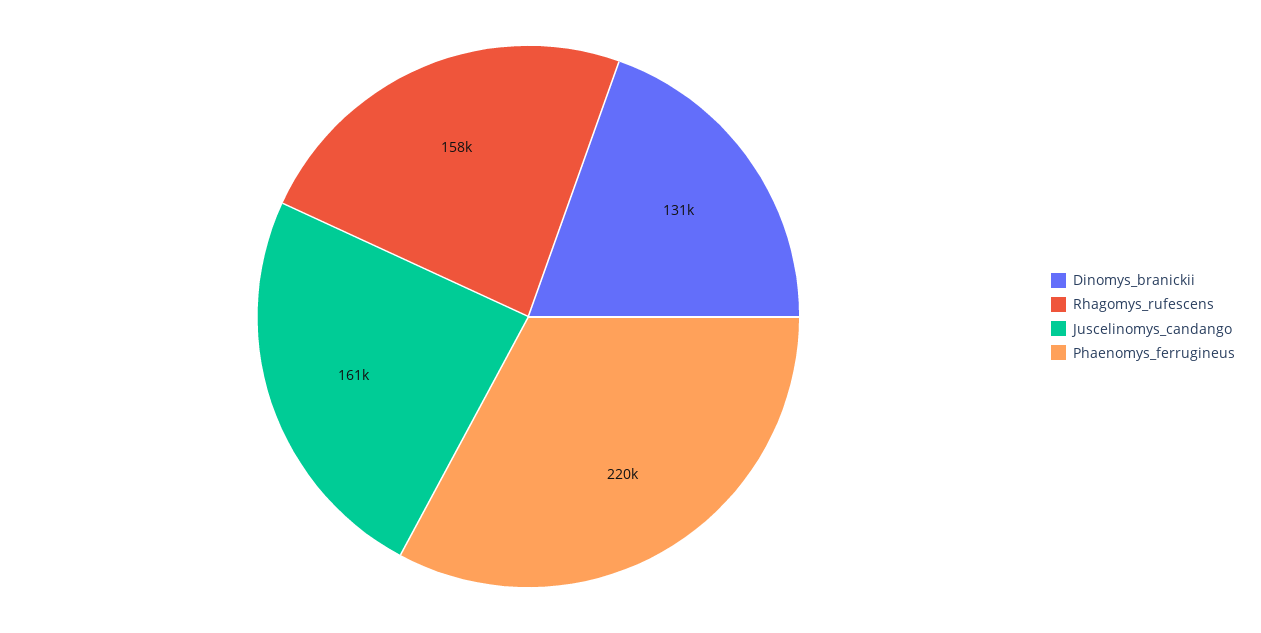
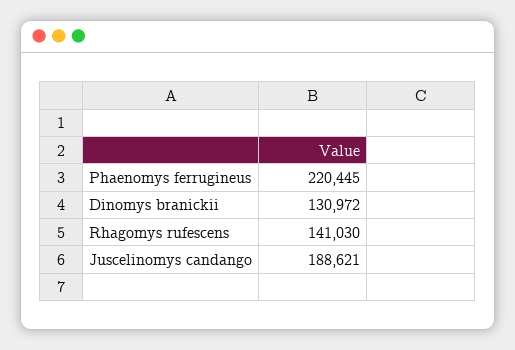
  {
    "Dinomys_branickii": 130972,
-   "Rhagomys_rufescens": 158000,
+   "Rhagomys_rufescens": 141030,
-   "Juscelinomys_candango": 161000,
+   "Juscelinomys_candango": 188621,
    "Phaenomys_ferrugineus": 220445
  }

